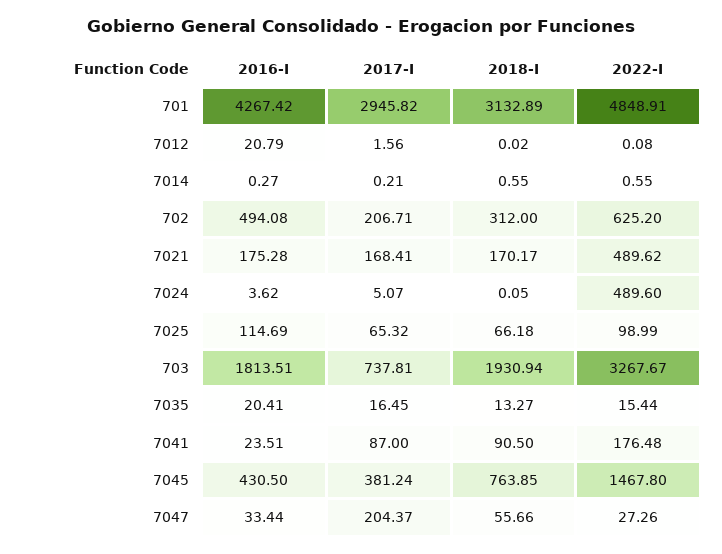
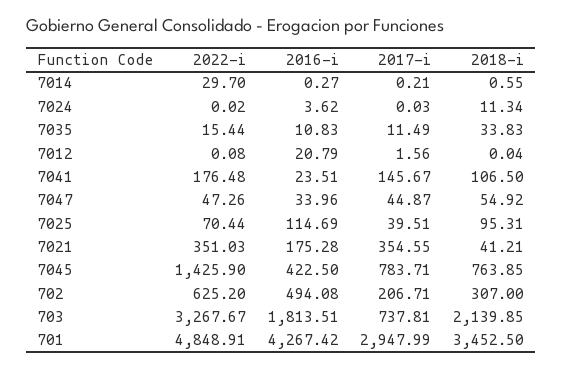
  {
    "2016-I": {
      "701": 4267.42,
      "7012": 20.79,
      "7014": 0.27,
      "702": 494.08,
      "7021": 175.28,
      "7024": 3.62,
      "7025": 114.69,
      "703": 1813.51,
-     "7035": 20.41,
+     "7035": 10.83,
      "7041": 23.51,
-     "7045": 430.5,
+     "7045": 422.5,
-     "7047": 33.44
+     "7047": 33.96
    },
    "2017-I": {
-     "701": 2945.82,
+     "701": 2947.99,
      "7012": 1.56,
      "7014": 0.21,
      "702": 206.71,
-     "7021": 168.41,
+     "7021": 354.55,
-     "7024": 5.07,
+     "7024": 0.03,
-     "7025": 65.32,
+     "7025": 39.51,
      "703": 737.81,
-     "7035": 16.45,
+     "7035": 11.49,
-     "7041": 87,
+     "7041": 145.67,
-     "7045": 381.24,
+     "7045": 783.71,
-     "7047": 204.37
+     "7047": 44.87
    },
    "2018-I": {
-     "701": 3132.89,
+     "701": 3452.5,
-     "7012": 0.02,
+     "7012": 0.04,
      "7014": 0.55,
-     "702": 312,
+     "702": 307,
-     "7021": 170.17,
+     "7021": 41.21,
-     "7024": 0.05,
+     "7024": 11.34,
-     "7025": 66.18,
+     "7025": 95.31,
-     "703": 1930.94,
+     "703": 2139.85,
-     "7035": 13.27,
+     "7035": 33.83,
-     "7041": 90.5,
+     "7041": 106.5,
      "7045": 763.85,
-     "7047": 55.66
+     "7047": 54.92
    },
    "2022-I": {
      "701": 4848.91,
      "7012": 0.08,
-     "7014": 0.55,
+     "7014": 29.7,
      "702": 625.2,
-     "7021": 489.62,
+     "7021": 351.03,
-     "7024": 489.6,
+     "7024": 0.02,
-     "7025": 98.99,
+     "7025": 70.44,
      "703": 3267.67,
      "7035": 15.44,
      "7041": 176.48,
-     "7045": 1467.8,
+     "7045": 1425.9,
-     "7047": 27.26
+     "7047": 47.26
    }
  }

